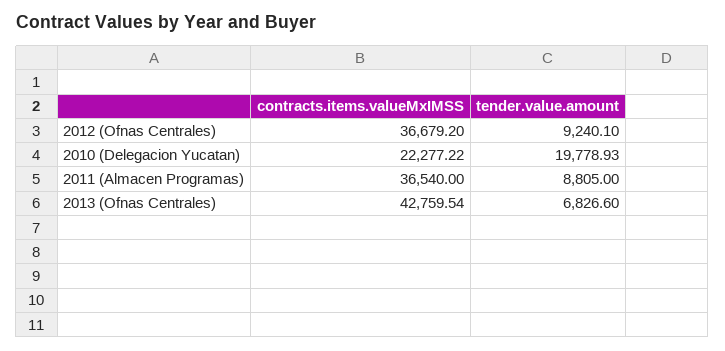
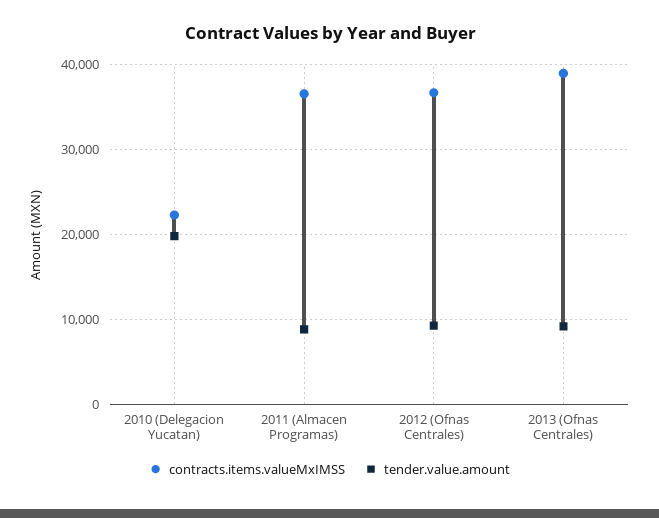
  {
    "contracts.items.valueMxIMSS": {
      "2012 (Ofnas Centrales)": 36679.2,
      "2010 (Delegacion Yucatan)": 22277.22,
      "2011 (Almacen Programas)": 36540,
-     "2013 (Ofnas Centrales)": 42759.54
+     "2013 (Ofnas Centrales)": 39000
    },
    "tender.value.amount": {
      "2012 (Ofnas Centrales)": 9240.1,
      "2010 (Delegacion Yucatan)": 19778.93,
      "2011 (Almacen Programas)": 8805,
-     "2013 (Ofnas Centrales)": 6826.6
+     "2013 (Ofnas Centrales)": 9000
    }
  }

